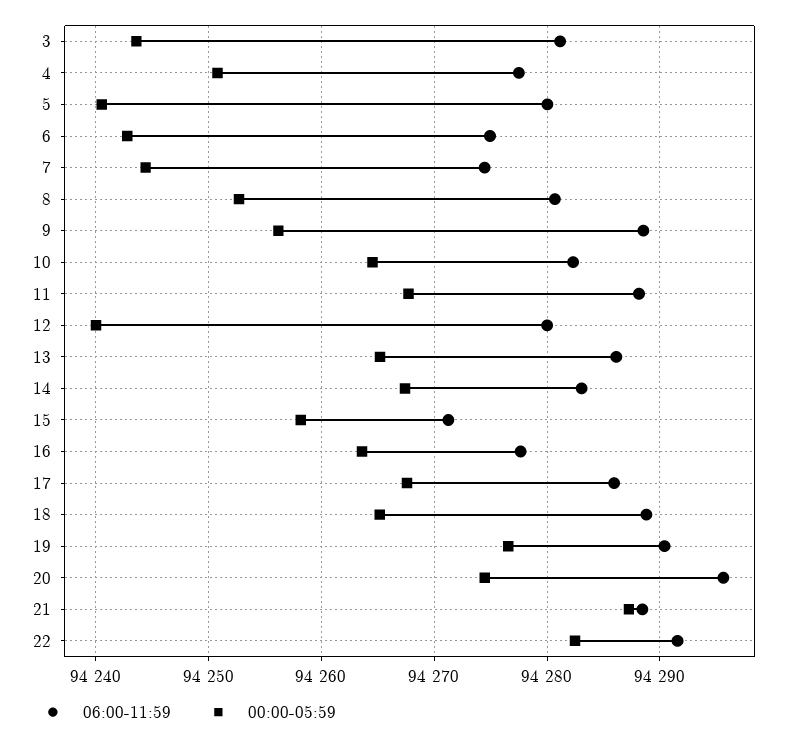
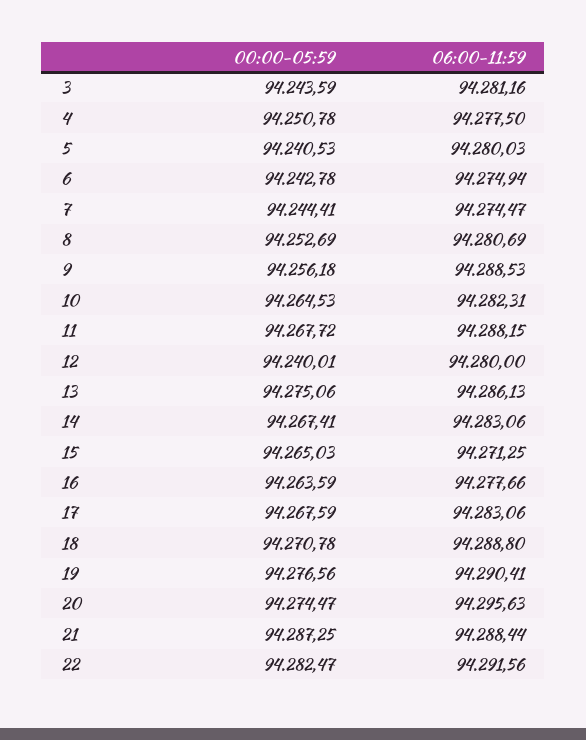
  {
    "06:00-11:59": {
      "3": 94281.16,
      "4": 94277.5,
      "5": 94280.03,
      "6": 94274.94,
      "7": 94274.47,
      "8": 94280.69,
      "9": 94288.53,
      "10": 94282.31,
      "11": 94288.15,
      "12": 94280,
      "13": 94286.13,
      "14": 94283.06,
      "15": 94271.25,
      "16": 94277.66,
-     "17": 94286,
+     "17": 94283.06,
      "18": 94288.8,
      "19": 94290.41,
      "20": 94295.63,
      "21": 94288.44,
      "22": 94291.56
    },
    "00:00-05:59": {
      "3": 94243.59,
      "4": 94250.78,
      "5": 94240.53,
      "6": 94242.78,
      "7": 94244.41,
      "8": 94252.69,
      "9": 94256.18,
      "10": 94264.53,
      "11": 94267.72,
      "12": 94240.01,
-     "13": 94265,
+     "13": 94275.06,
      "14": 94267.41,
-     "15": 94258,
+     "15": 94265.03,
      "16": 94263.59,
      "17": 94267.59,
-     "18": 94265,
+     "18": 94270.78,
      "19": 94276.56,
      "20": 94274.47,
      "21": 94287.25,
      "22": 94282.47
    }
  }

